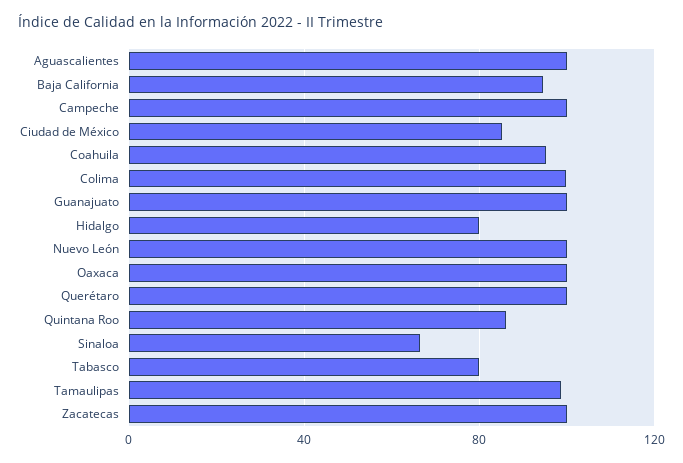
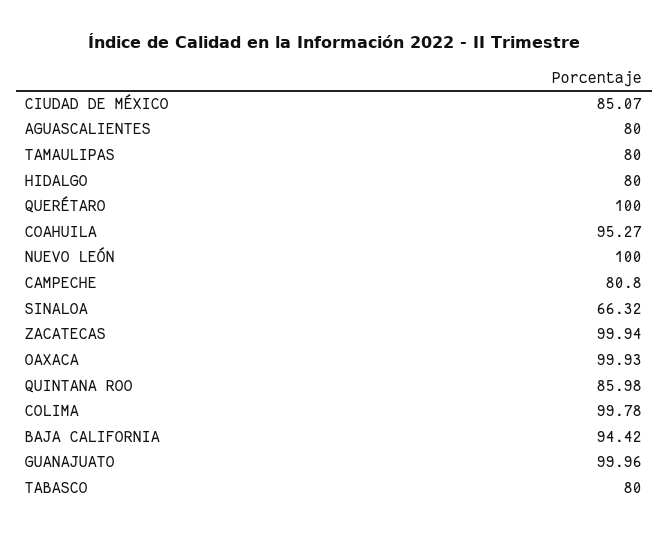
  {
-   "Aguascalientes": 100,
+   "Aguascalientes": 80,
    "Baja California": 94.42,
-   "Campeche": 100,
+   "Campeche": 80.8,
    "Ciudad de México": 85.07,
    "Coahuila": 95.27,
    "Colima": 99.78,
    "Guanajuato": 99.96,
    "Hidalgo": 80,
    "Nuevo León": 100,
    "Oaxaca": 99.93,
    "Querétaro": 100,
    "Quintana Roo": 85.98,
    "Sinaloa": 66.32,
    "Tabasco": 80,
-   "Tamaulipas": 100,
+   "Tamaulipas": 80,
    "Zacatecas": 99.94
  }

